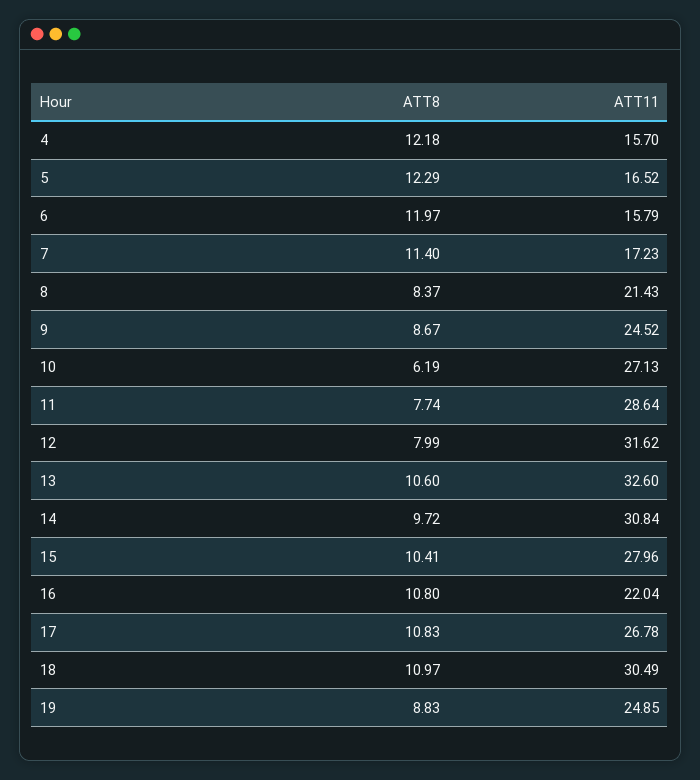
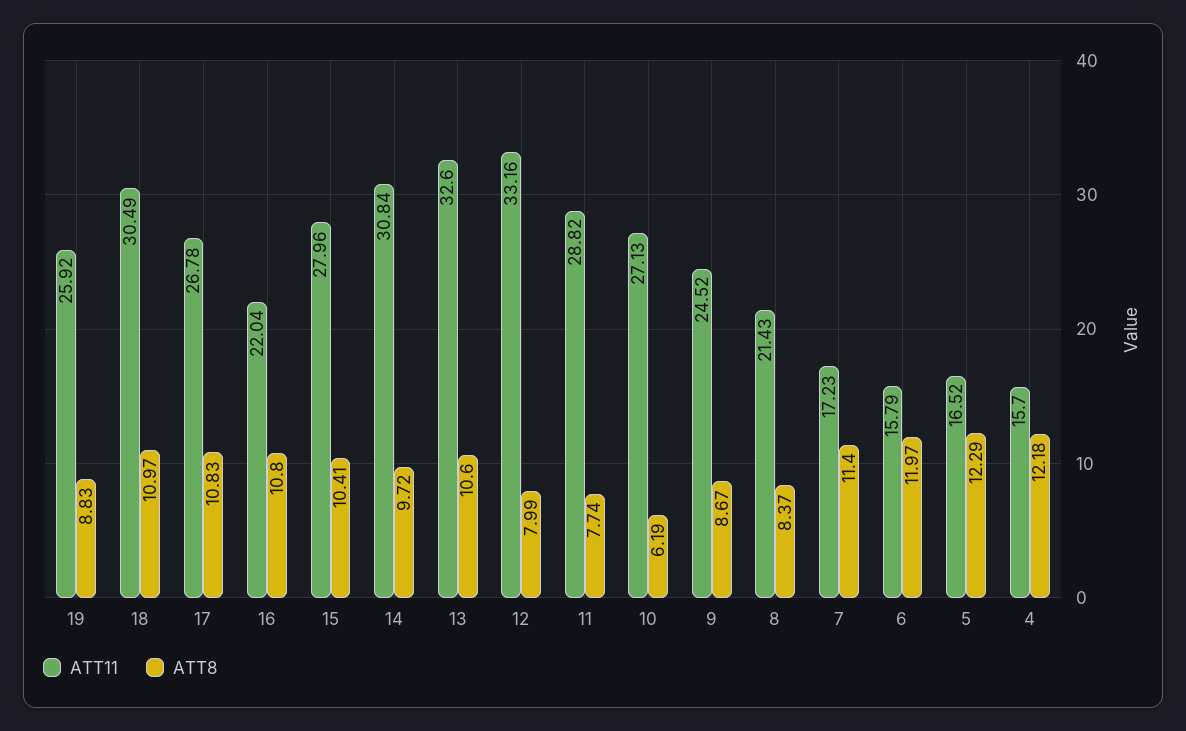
  {
    "ATT8": {
      "4": 12.18,
      "5": 12.29,
      "6": 11.97,
      "7": 11.4,
      "8": 8.37,
      "9": 8.67,
      "10": 6.19,
      "11": 7.74,
      "12": 7.99,
      "13": 10.6,
      "14": 9.72,
      "15": 10.41,
      "16": 10.8,
      "17": 10.83,
      "18": 10.97,
      "19": 8.83
    },
    "ATT11": {
      "4": 15.7,
      "5": 16.52,
      "6": 15.79,
      "7": 17.23,
      "8": 21.43,
      "9": 24.52,
      "10": 27.13,
-     "11": 28.64,
+     "11": 28.82,
-     "12": 31.62,
+     "12": 33.16,
      "13": 32.6,
      "14": 30.84,
      "15": 27.96,
      "16": 22.04,
      "17": 26.78,
      "18": 30.49,
-     "19": 24.85
+     "19": 25.92
    }
  }

